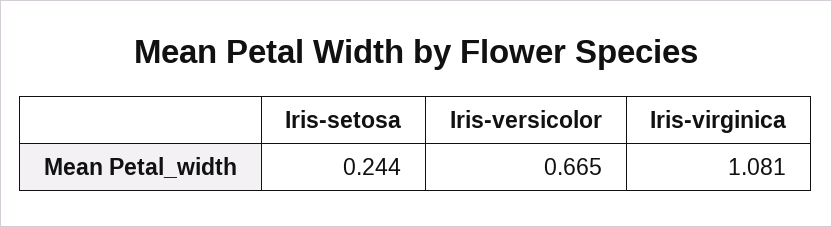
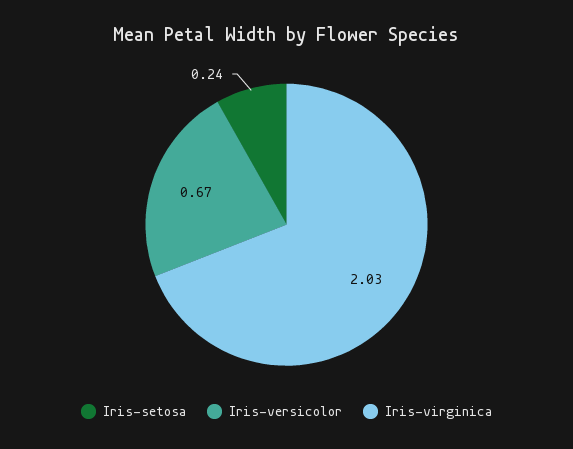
  {
    "Iris-setosa": 0.244,
    "Iris-versicolor": 0.665,
-   "Iris-virginica": 1.081
+   "Iris-virginica": 2.03
  }

